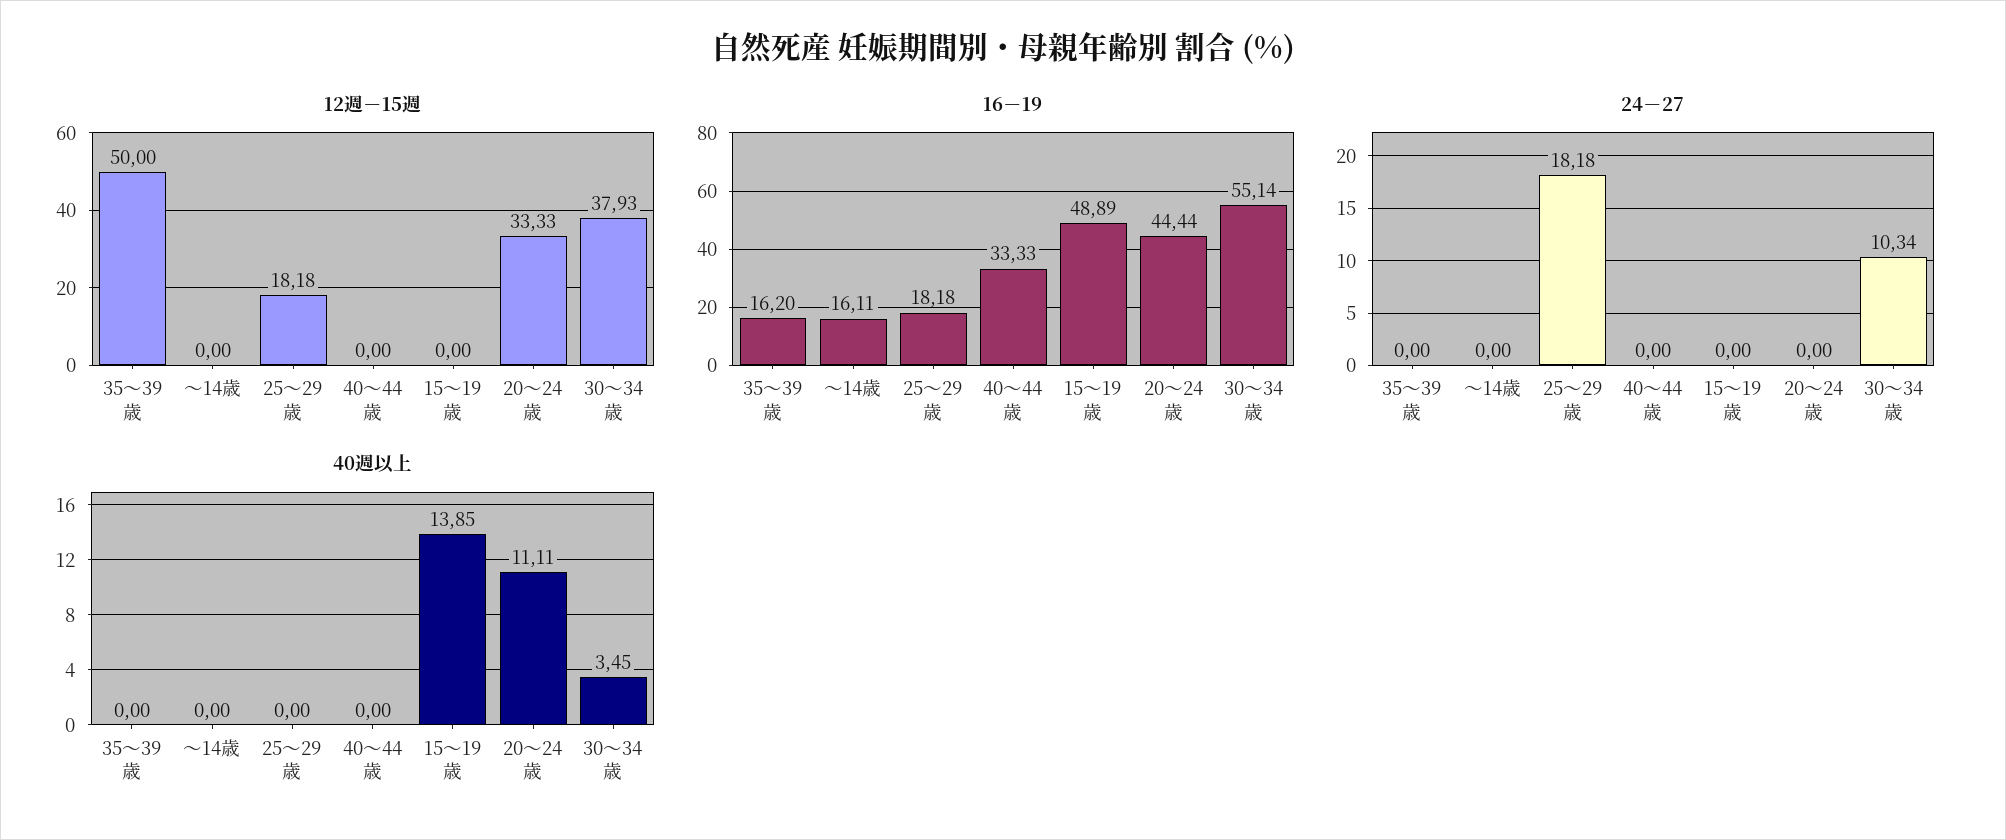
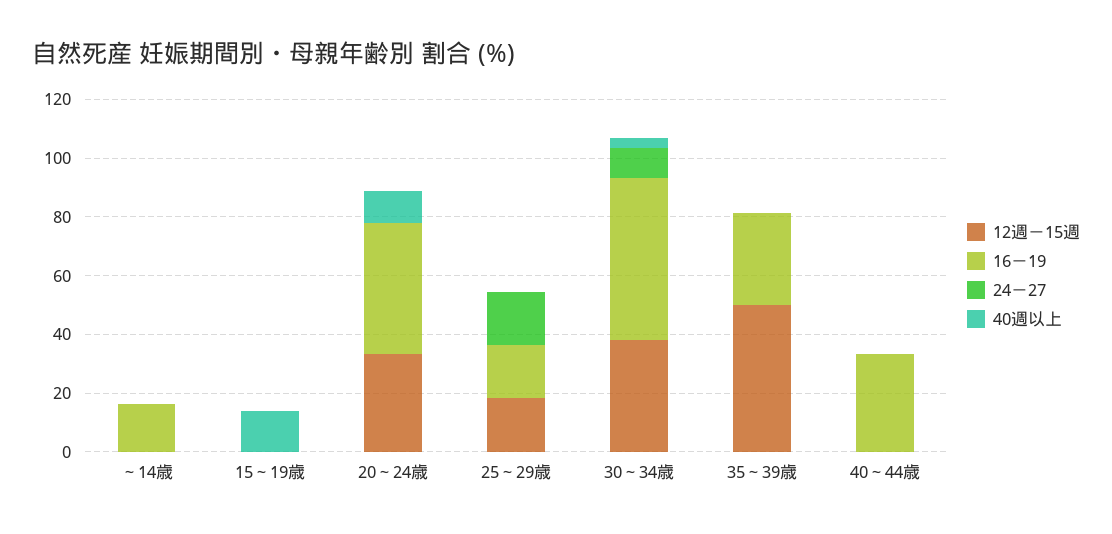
  {
    "12週－15週": {
      "35～39歳": 50,
      "～14歳": 0,
      "25～29歳": 18.18,
      "40～44歳": 0,
      "15～19歳": 0,
      "20～24歳": 33.33,
      "30～34歳": 37.93
    },
    "16－19": {
-     "35～39歳": 16.2,
+     "35～39歳": 30,
      "～14歳": 16.11,
      "25～29歳": 18.18,
      "40～44歳": 33.33,
-     "15～19歳": 48.89,
+     "15～19歳": 0,
      "20～24歳": 44.44,
      "30～34歳": 55.14
    },
    "24－27": {
      "35～39歳": 0,
      "～14歳": 0,
      "25～29歳": 18.18,
      "40～44歳": 0,
      "15～19歳": 0,
      "20～24歳": 0,
      "30～34歳": 10.34
    },
    "40週以上": {
      "35～39歳": 0,
      "～14歳": 0,
      "25～29歳": 0,
      "40～44歳": 0,
      "15～19歳": 13.85,
      "20～24歳": 11.11,
      "30～34歳": 3.45
    }
  }

